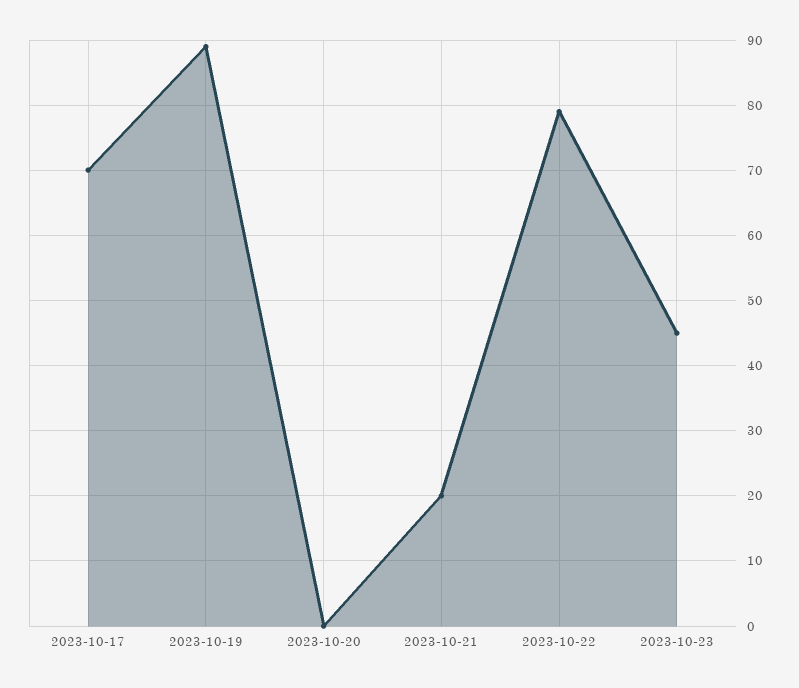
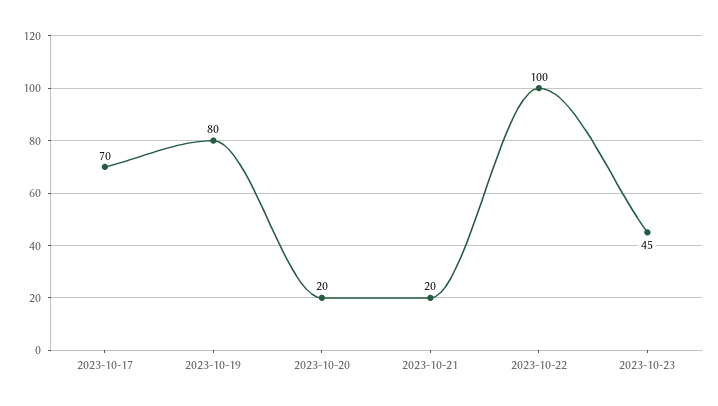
  {
    "2023-10-17": 70,
-   "2023-10-19": 89,
+   "2023-10-19": 80,
-   "2023-10-20": 0,
+   "2023-10-20": 20,
    "2023-10-21": 20,
-   "2023-10-22": 79,
+   "2023-10-22": 100,
    "2023-10-23": 45
  }

